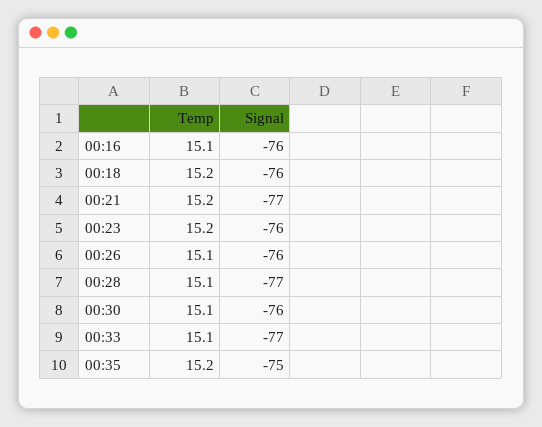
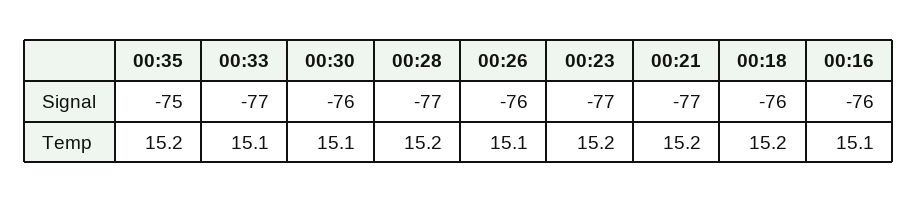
  {
    "Temp": {
      "00:16": 15.1,
      "00:18": 15.2,
      "00:21": 15.2,
      "00:23": 15.2,
      "00:26": 15.1,
-     "00:28": 15.1,
+     "00:28": 15.2,
      "00:30": 15.1,
      "00:33": 15.1,
      "00:35": 15.2
    },
    "Signal": {
      "00:16": -76,
      "00:18": -76,
      "00:21": -77,
-     "00:23": -76,
+     "00:23": -77,
      "00:26": -76,
      "00:28": -77,
      "00:30": -76,
      "00:33": -77,
      "00:35": -75
    }
  }

